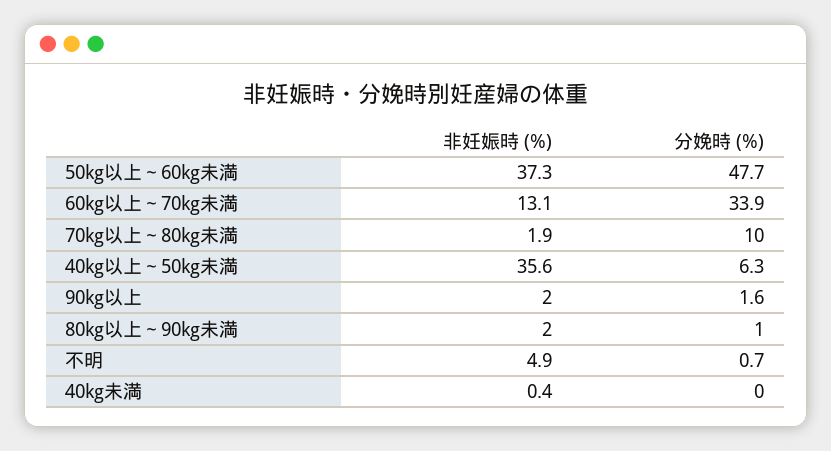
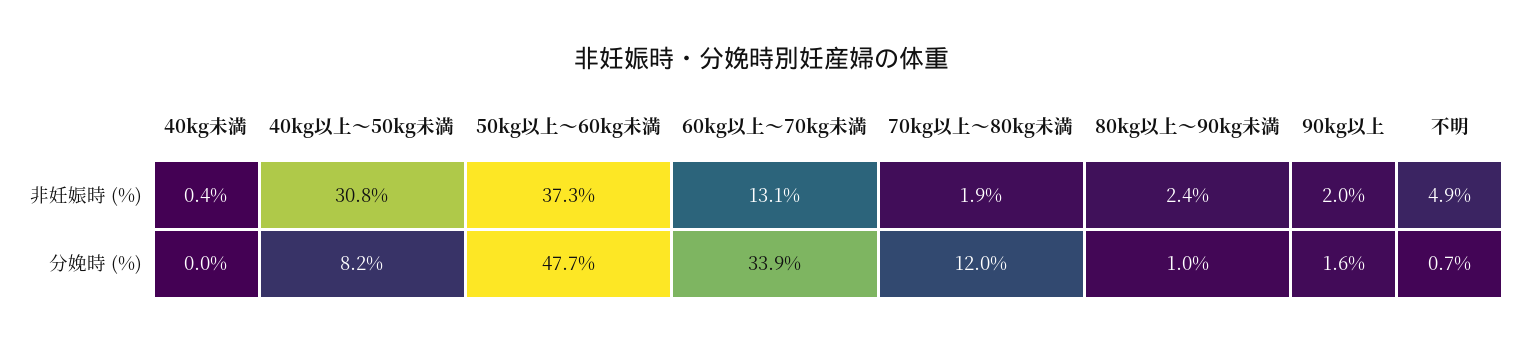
  {
    "非妊娠時 (%)": {
      "50kg以上～60kg未満": 37.3,
      "60kg以上～70kg未満": 13.1,
      "70kg以上～80kg未満": 1.9,
-     "40kg以上～50kg未満": 35.6,
+     "40kg以上～50kg未満": 30.8,
      "90kg以上": 2,
-     "80kg以上～90kg未満": 2,
+     "80kg以上～90kg未満": 2.4,
      "不明": 4.9,
      "40kg未満": 0.4
    },
    "分娩時 (%)": {
      "50kg以上～60kg未満": 47.7,
      "60kg以上～70kg未満": 33.9,
-     "70kg以上～80kg未満": 10,
+     "70kg以上～80kg未満": 12,
-     "40kg以上～50kg未満": 6.3,
+     "40kg以上～50kg未満": 8.2,
      "90kg以上": 1.6,
      "80kg以上～90kg未満": 1,
      "不明": 0.7,
      "40kg未満": 0
    }
  }

